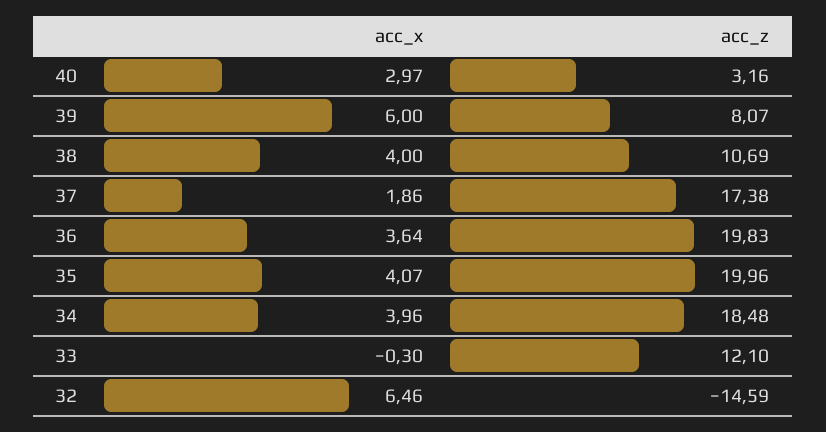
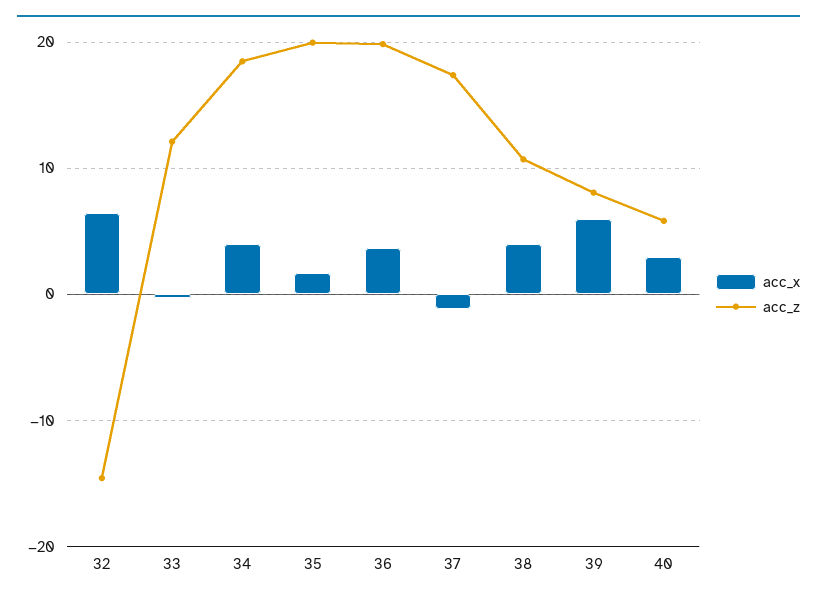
  {
    "acc_x": {
      "40": 2.97,
      "39": 6,
      "38": 4,
-     "37": 1.86,
+     "37": -1,
      "36": 3.64,
-     "35": 4.07,
+     "35": 2,
      "34": 3.96,
      "33": -0.3,
      "32": 6.46
    },
    "acc_z": {
-     "40": 3.16,
+     "40": 6,
      "39": 8.07,
      "38": 10.69,
      "37": 17.38,
      "36": 19.83,
      "35": 19.96,
      "34": 18.48,
      "33": 12.1,
      "32": -14.59
    }
  }

